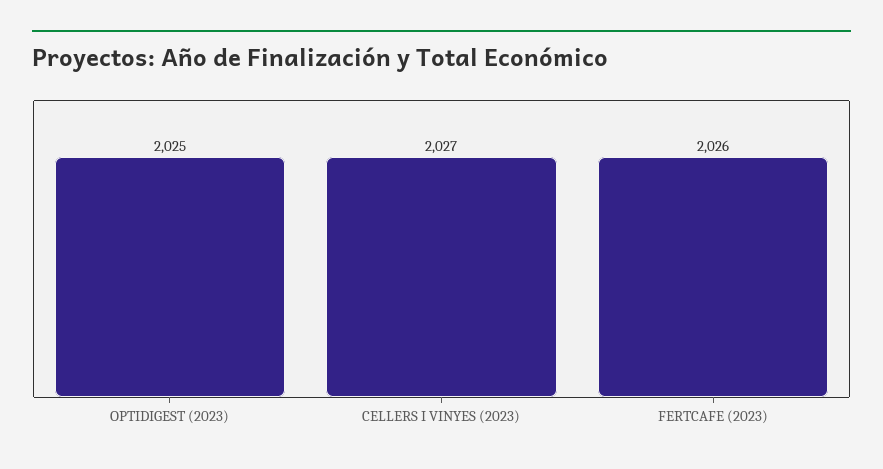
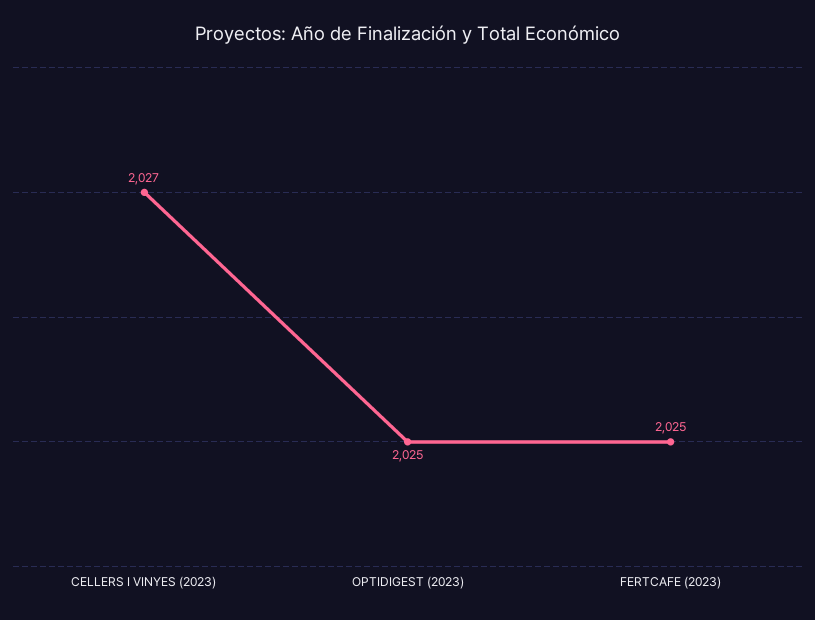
  {
    "OPTIDIGEST (2023)": 2025,
    "CELLERS I VINYES (2023)": 2027,
-   "FERTCAFE (2023)": 2026
+   "FERTCAFE (2023)": 2025
  }

